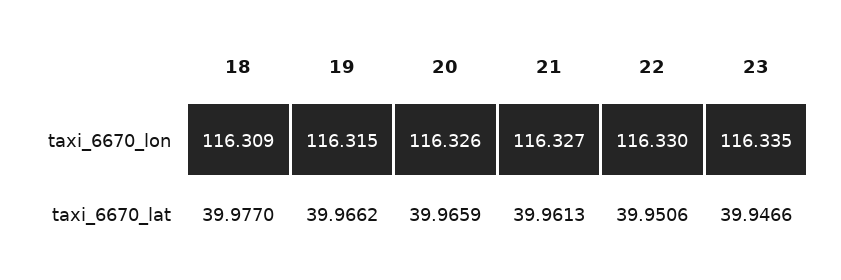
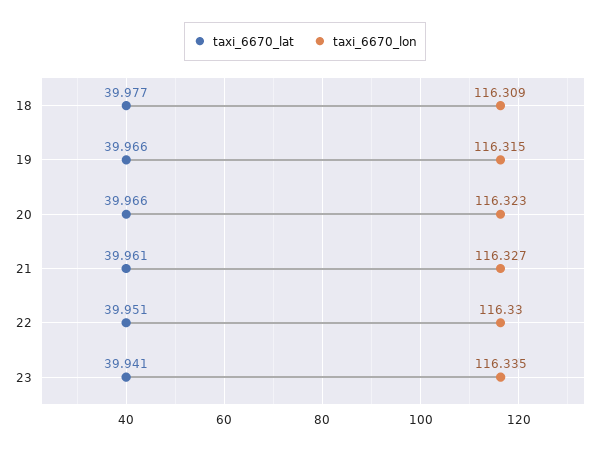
  {
    "taxi_6670_lon": {
      "18": 116.309,
      "19": 116.315,
-     "20": 116.326,
+     "20": 116.323,
      "21": 116.327,
      "22": 116.33,
      "23": 116.335
    },
    "taxi_6670_lat": {
      "18": 39.977,
      "19": 39.9662,
      "20": 39.9659,
      "21": 39.9613,
      "22": 39.9506,
-     "23": 39.9466
+     "23": 39.941
    }
  }

